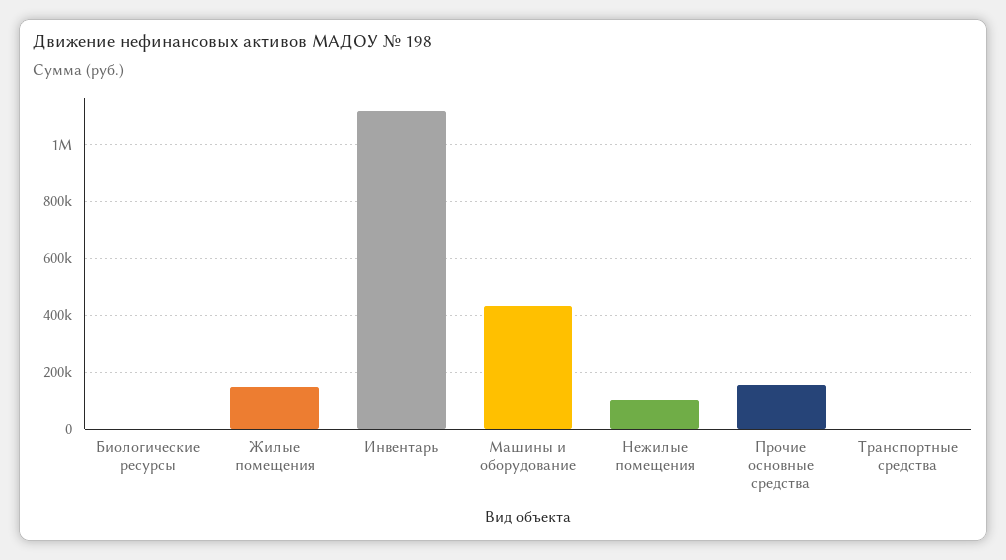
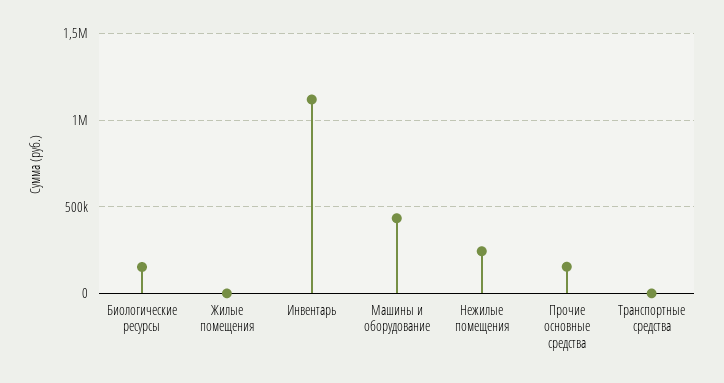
  {
-   "Биологические ресурсы": 0,
+   "Биологические ресурсы": 150000,
-   "Жилые помещения": 150000,
+   "Жилые помещения": 0,
    "Инвентарь": 1125000,
    "Машины и оборудование": 425000,
-   "Нежилые помещения": 100000,
+   "Нежилые помещения": 250000,
    "Прочие основные средства": 150000,
    "Транспортные средства": 0
  }

